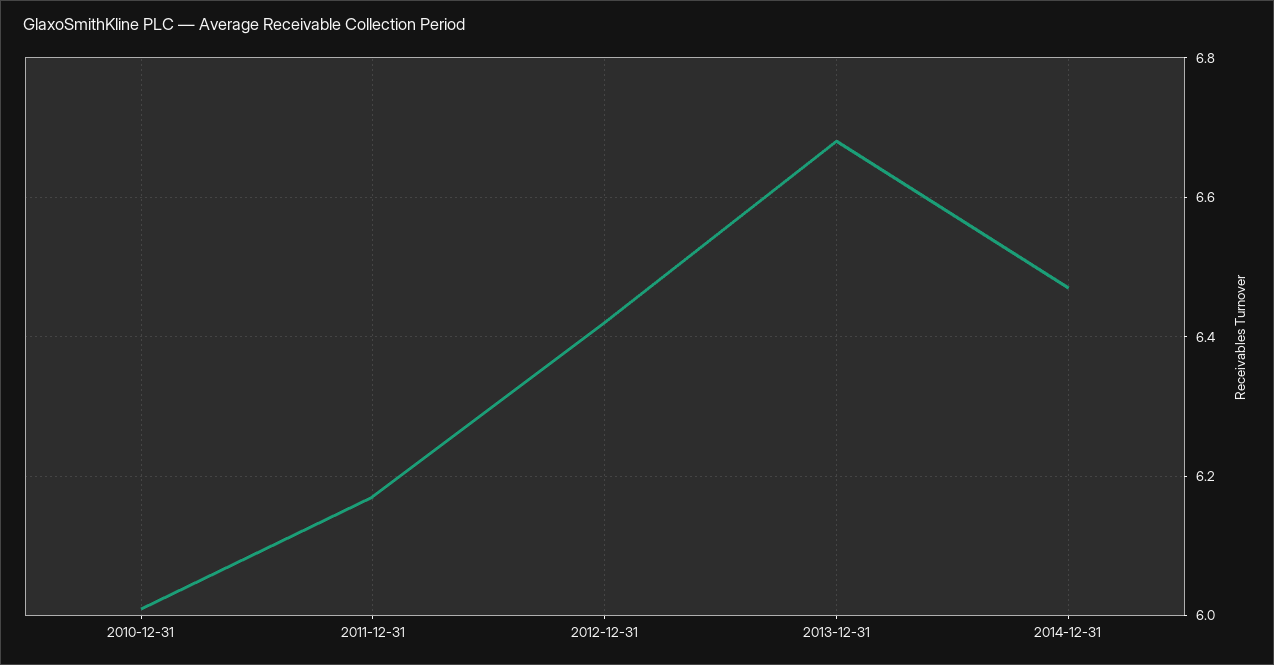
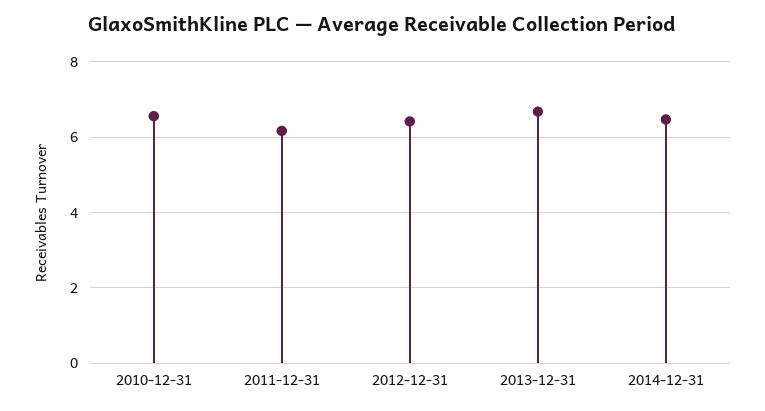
  {
-   "2010-12-31": 6,
+   "2010-12-31": 6.6,
    "2011-12-31": 6.15,
    "2012-12-31": 6.4,
    "2013-12-31": 6.7,
    "2014-12-31": 6.45
  }

